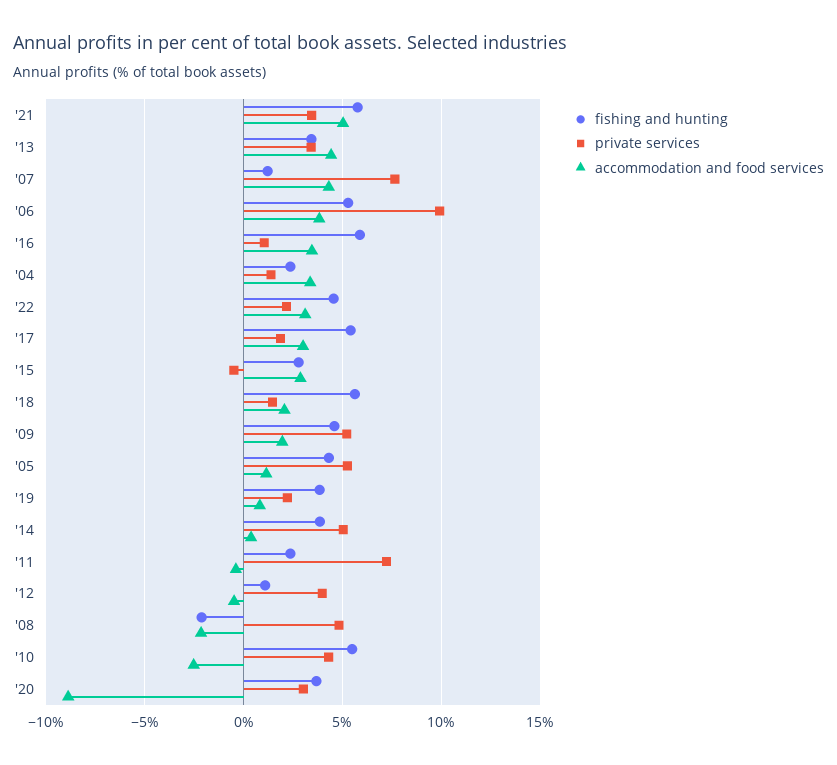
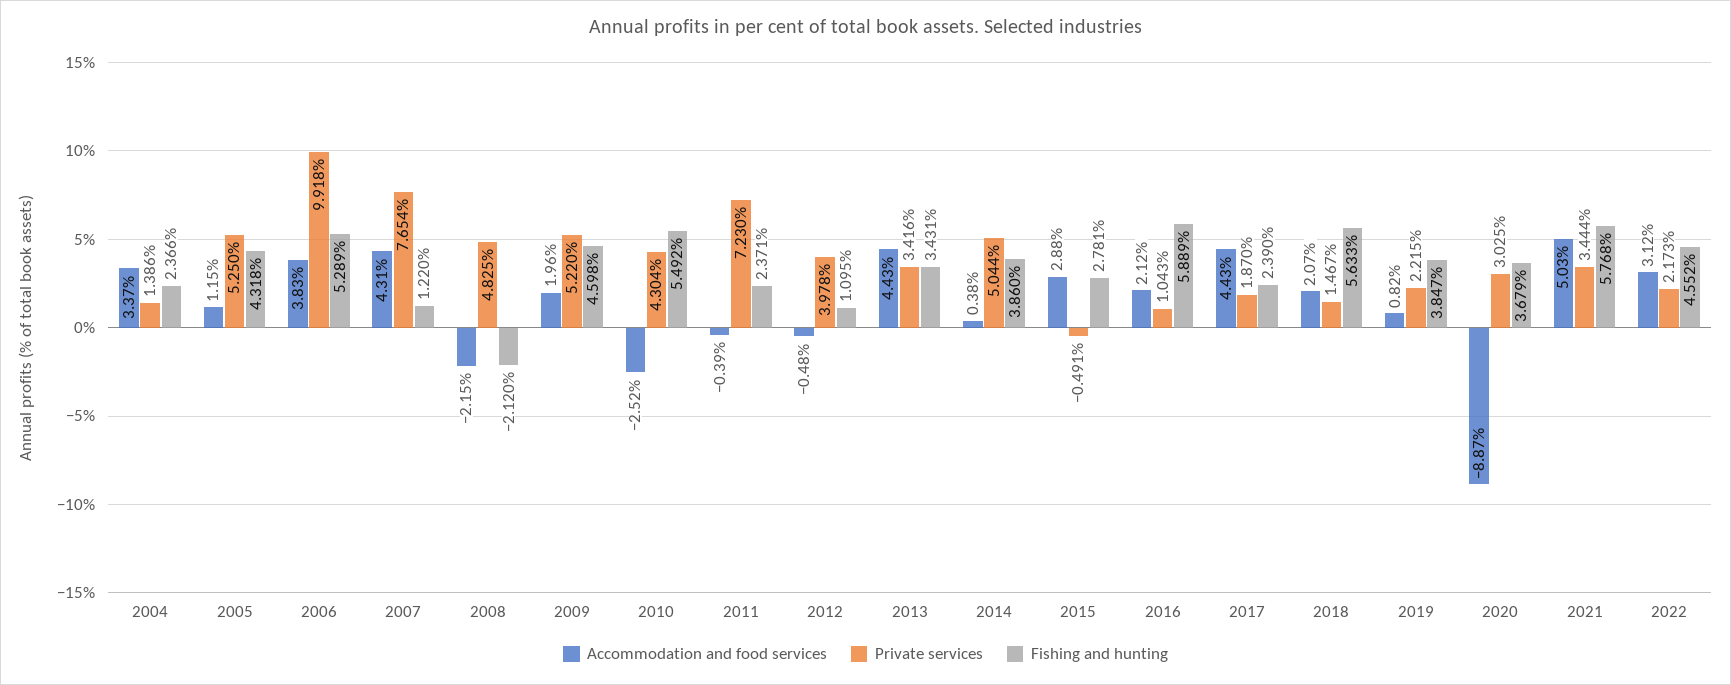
  {
    "fishing and hunting": {
      "'21": 5.768,
      "'13": 3.431,
      "'07": 1.22,
      "'06": 5.289,
      "'16": 5.889,
      "'04": 2.366,
      "'22": 4.552,
-     "'17": 5.5,
+     "'17": 2.39,
      "'15": 2.781,
      "'18": 5.633,
      "'09": 4.598,
      "'05": 4.318,
      "'19": 3.847,
      "'14": 3.86,
      "'11": 2.371,
      "'12": 1.095,
      "'08": -2.12,
      "'10": 5.492,
      "'20": 3.679
    },
    "private services": {
      "'21": 3.444,
      "'13": 3.416,
      "'07": 7.654,
      "'06": 9.918,
      "'16": 1.043,
      "'04": 1.386,
      "'22": 2.173,
      "'17": 1.87,
      "'15": -0.491,
      "'18": 1.467,
      "'09": 5.22,
      "'05": 5.25,
      "'19": 2.215,
      "'14": 5.044,
      "'11": 7.23,
      "'12": 3.978,
      "'08": 4.825,
      "'10": 4.304,
      "'20": 3.025
    },
    "accommodation and food services": {
      "'21": 5.03,
      "'13": 4.43,
      "'07": 4.31,
      "'06": 3.83,
-     "'16": 3.5,
+     "'16": 2.12,
      "'04": 3.37,
      "'22": 3.12,
-     "'17": 3,
+     "'17": 4.43,
      "'15": 2.88,
      "'18": 2.07,
      "'09": 1.96,
      "'05": 1.15,
      "'19": 0.82,
      "'14": 0.38,
      "'11": -0.39,
      "'12": -0.48,
      "'08": -2.15,
      "'10": -2.52,
      "'20": -8.87
    }
  }

